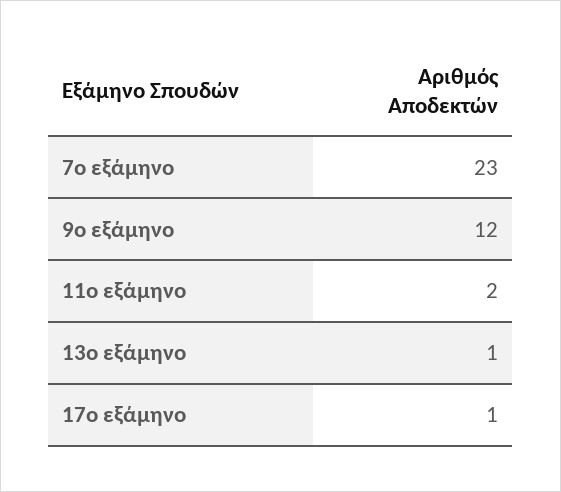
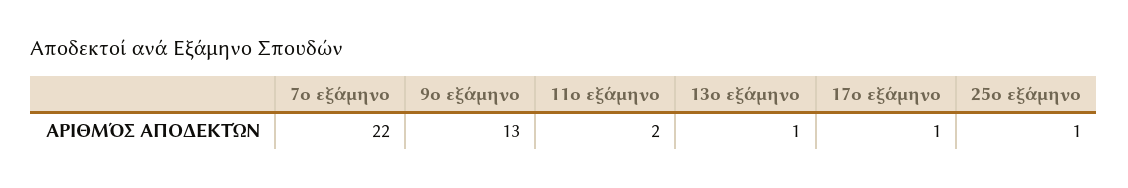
  {
-   "7ο εξάμηνο": 23,
+   "7ο εξάμηνο": 22,
-   "9ο εξάμηνο": 12,
+   "9ο εξάμηνο": 13,
    "11ο εξάμηνο": 2,
    "13ο εξάμηνο": 1,
-   "17ο εξάμηνο": 1
+   "17ο εξάμηνο": 1,
+   "25ο εξάμηνο": 1
  }

